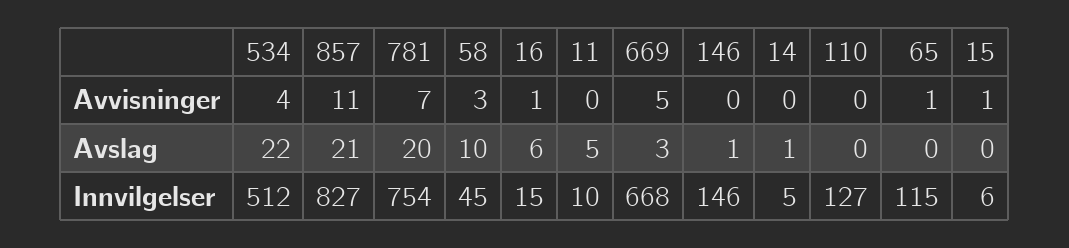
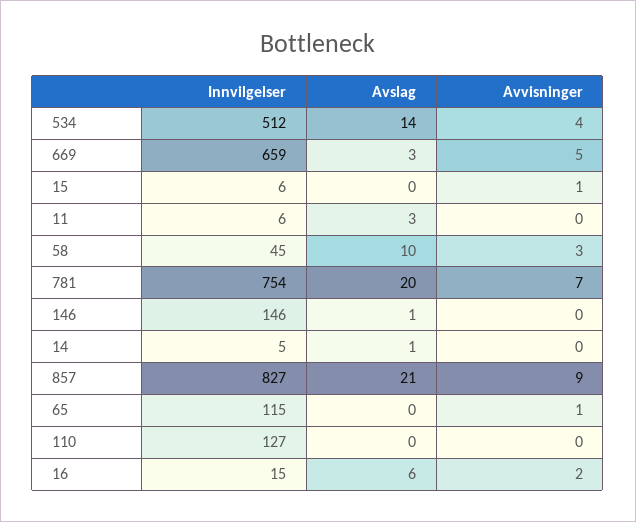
  {
    "534": {
      "Avvisninger": 4,
-     "Avslag": 22,
+     "Avslag": 14,
      "Innvilgelser": 512
    },
    "857": {
-     "Avvisninger": 11,
+     "Avvisninger": 9,
      "Avslag": 21,
      "Innvilgelser": 827
    },
    "781": {
      "Avvisninger": 7,
      "Avslag": 20,
      "Innvilgelser": 754
    },
    "58": {
      "Avvisninger": 3,
      "Avslag": 10,
      "Innvilgelser": 45
    },
    "16": {
-     "Avvisninger": 1,
+     "Avvisninger": 2,
      "Avslag": 6,
      "Innvilgelser": 15
    },
    "11": {
      "Avvisninger": 0,
-     "Avslag": 5,
+     "Avslag": 3,
-     "Innvilgelser": 10
+     "Innvilgelser": 6
    },
    "669": {
      "Avvisninger": 5,
      "Avslag": 3,
-     "Innvilgelser": 668
+     "Innvilgelser": 659
    },
    "146": {
      "Avvisninger": 0,
      "Avslag": 1,
      "Innvilgelser": 146
    },
    "14": {
      "Avvisninger": 0,
      "Avslag": 1,
      "Innvilgelser": 5
    },
    "110": {
      "Avvisninger": 0,
      "Avslag": 0,
      "Innvilgelser": 127
    },
    "65": {
      "Avvisninger": 1,
      "Avslag": 0,
      "Innvilgelser": 115
    },
    "15": {
      "Avvisninger": 1,
      "Avslag": 0,
      "Innvilgelser": 6
    }
  }

